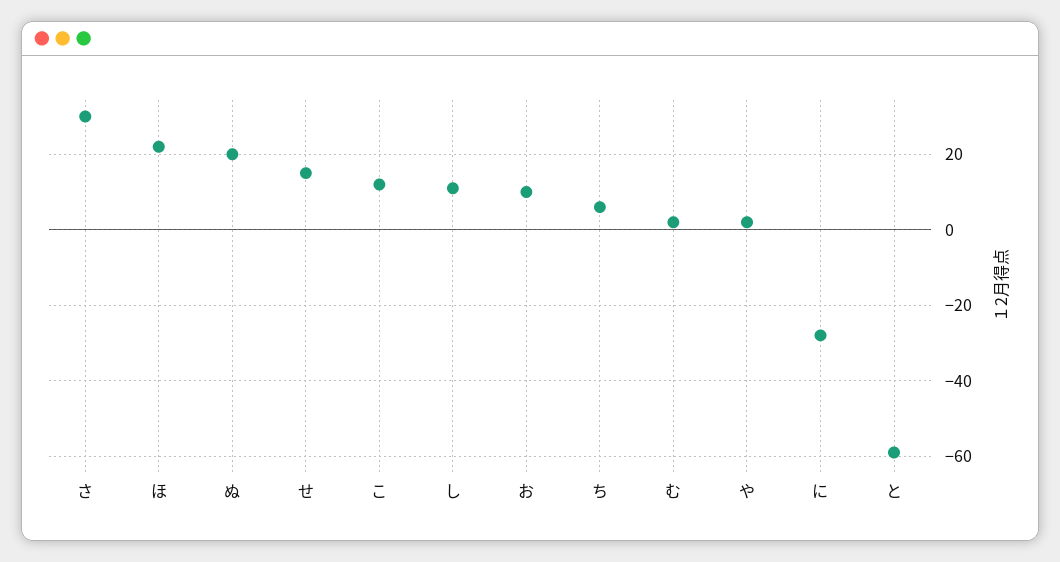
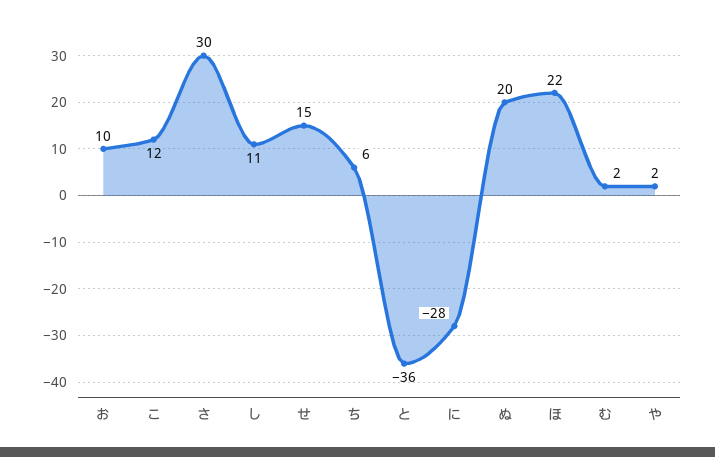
  {
    "さ": 30,
    "ほ": 22,
    "ぬ": 20,
    "せ": 15,
    "こ": 12,
    "し": 11,
    "お": 10,
    "ち": 6,
    "む": 2,
    "や": 2,
    "に": -28,
-   "と": -60
+   "と": -36
  }

